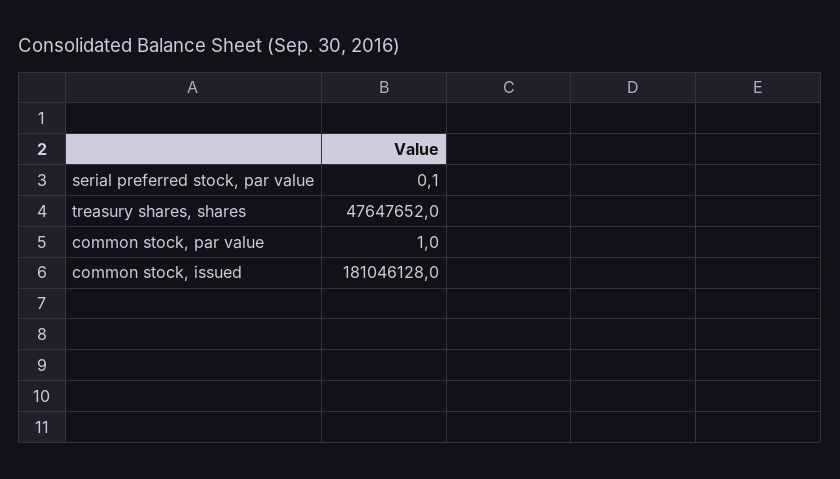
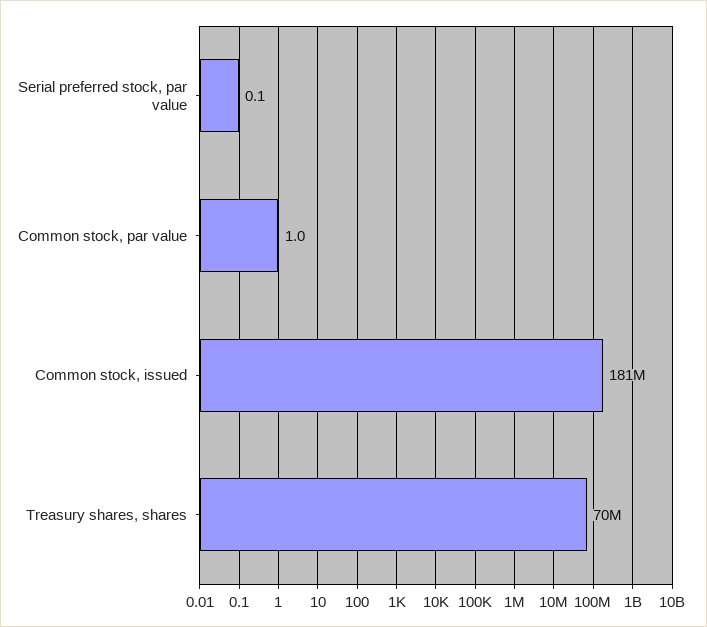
  {
    "serial preferred stock, par value": 0.1,
-   "treasury shares, shares": 47647652,
+   "treasury shares, shares": 70000000,
    "common stock, par value": 1,
    "common stock, issued": 181046128
  }

